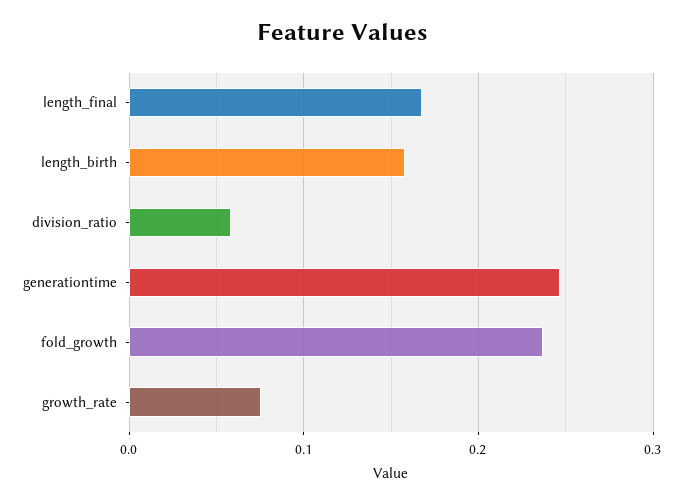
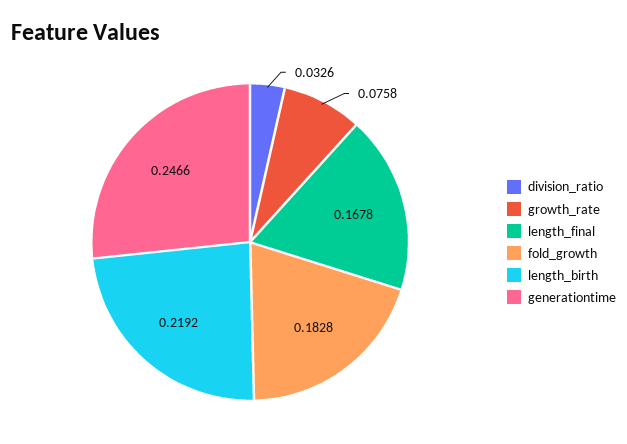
  {
    "length_final": 0.1678,
-   "length_birth": 0.16,
+   "length_birth": 0.2192,
-   "division_ratio": 0.06,
+   "division_ratio": 0.0326,
    "generationtime": 0.2466,
-   "fold_growth": 0.24,
+   "fold_growth": 0.1828,
    "growth_rate": 0.0758
  }

